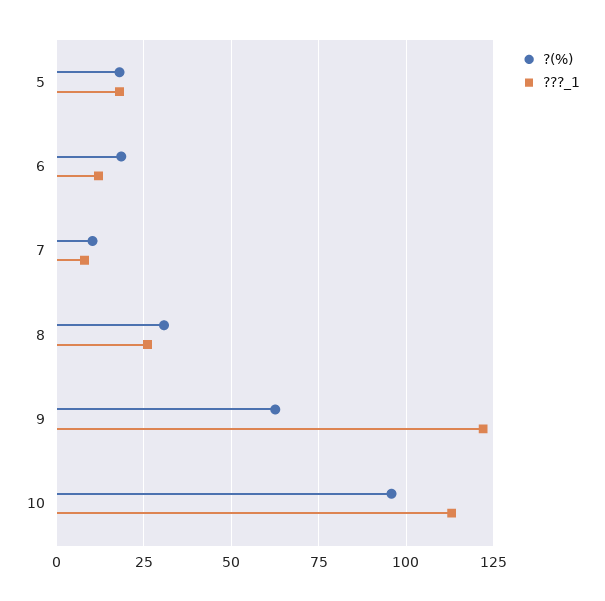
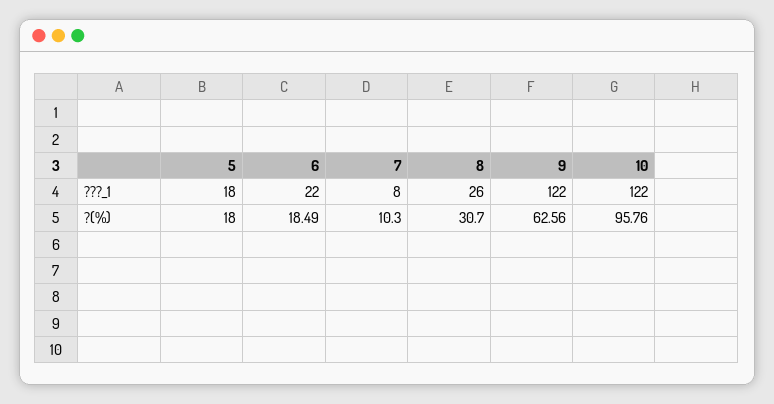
  {
    "?(%)": {
      "5": 18,
      "6": 18.49,
      "7": 10.3,
      "8": 30.7,
      "9": 62.56,
      "10": 95.76
    },
    "???_1": {
      "5": 18,
-     "6": 12.5,
+     "6": 22,
      "7": 8,
      "8": 26,
      "9": 122,
-     "10": 112.5
+     "10": 122
    }
  }

